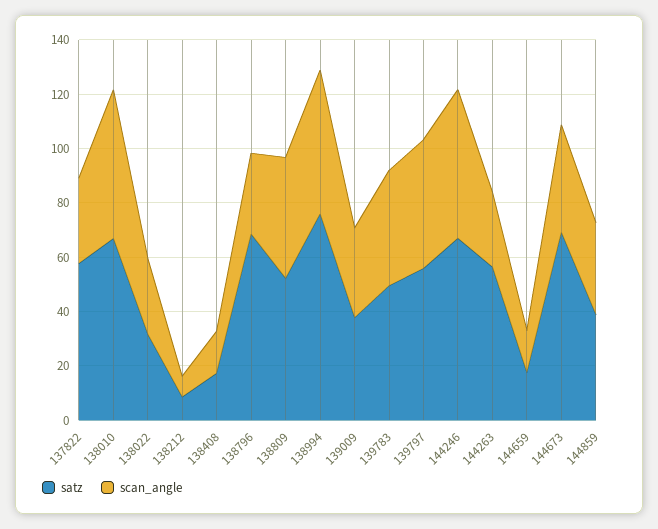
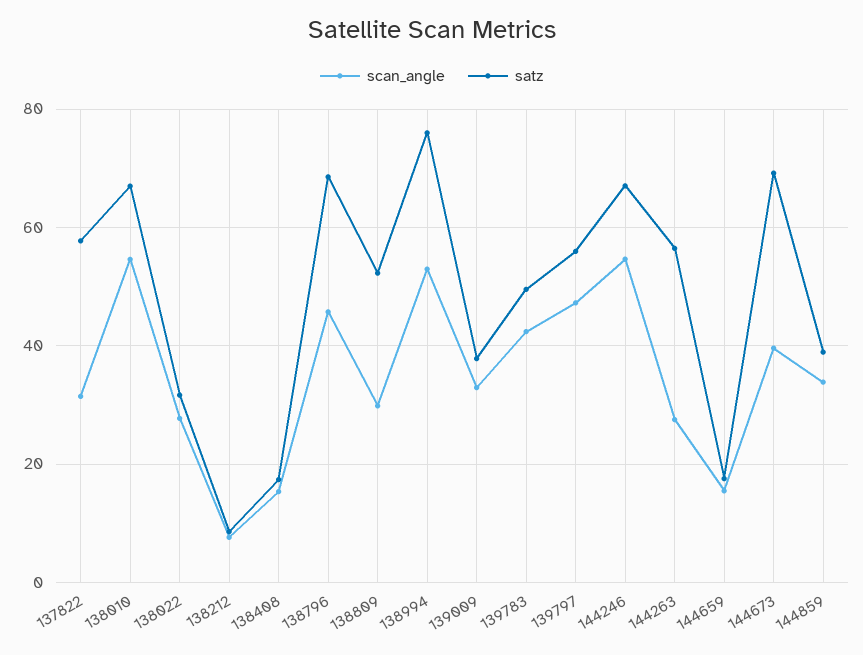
  {
    "satz": {
      "137822": 58,
      "138010": 66,
      "138022": 32,
      "138212": 8,
      "138408": 18,
      "138796": 68,
      "138809": 52,
      "138994": 76,
      "139009": 38,
      "139783": 50,
      "139797": 56,
      "144246": 68,
      "144263": 56,
      "144659": 18,
      "144673": 70,
      "144859": 38
    },
    "scan_angle": {
      "137822": 32,
      "138010": 54,
      "138022": 28,
      "138212": 8,
      "138408": 16,
-     "138796": 30,
+     "138796": 46,
-     "138809": 45,
+     "138809": 30,
      "138994": 52,
      "139009": 32,
      "139783": 42,
      "139797": 48,
      "144246": 54,
      "144263": 28,
      "144659": 16,
      "144673": 40,
      "144859": 34
    }
  }

